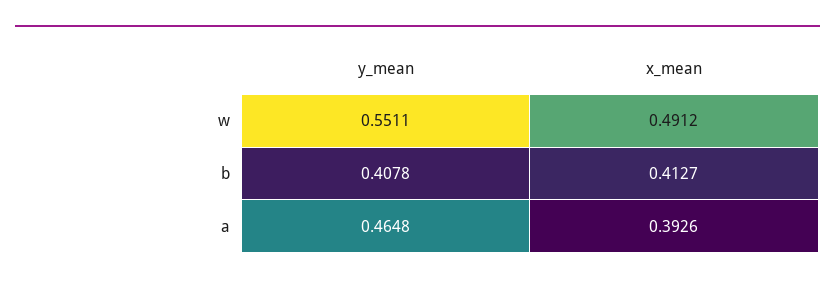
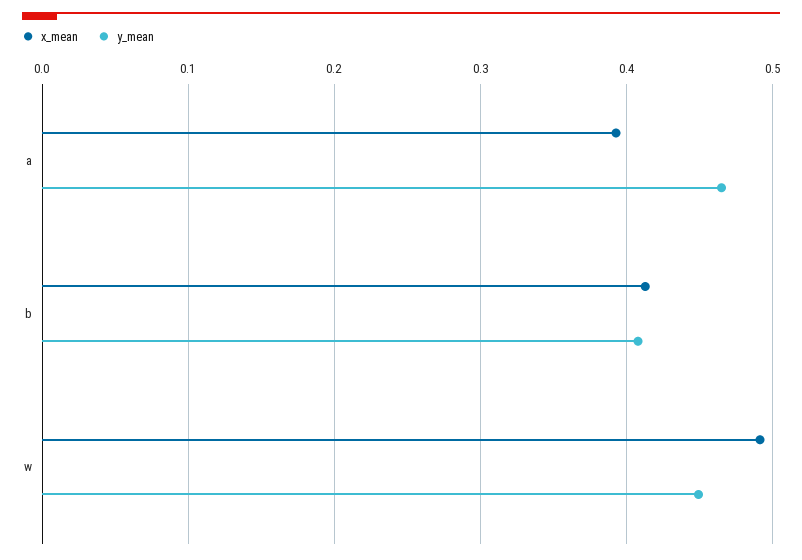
  {
    "y_mean": {
-     "w": 0.5511,
+     "w": 0.45,
      "b": 0.4078,
      "a": 0.4648
    },
    "x_mean": {
      "w": 0.4912,
      "b": 0.4127,
      "a": 0.3926
    }
  }

